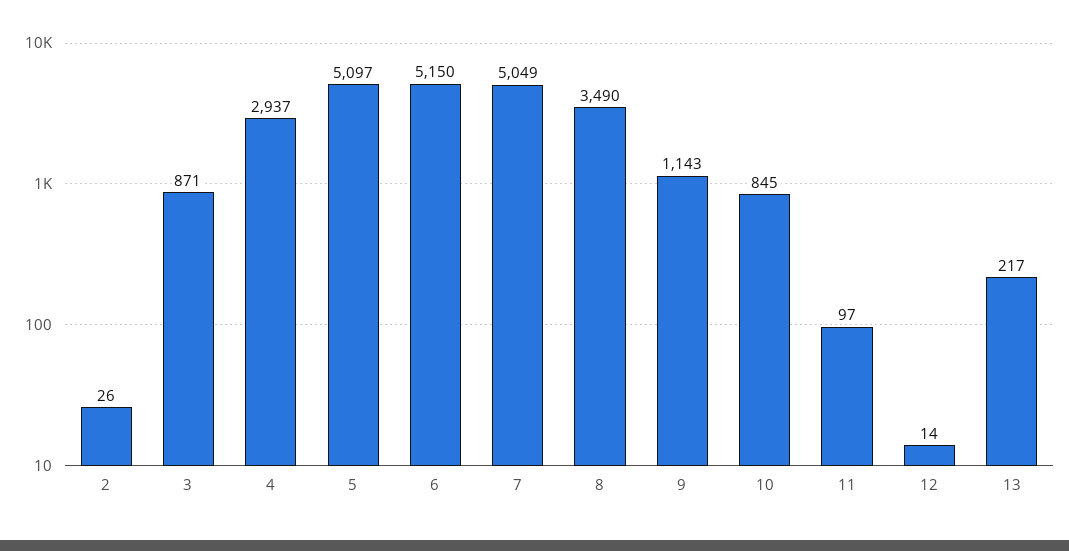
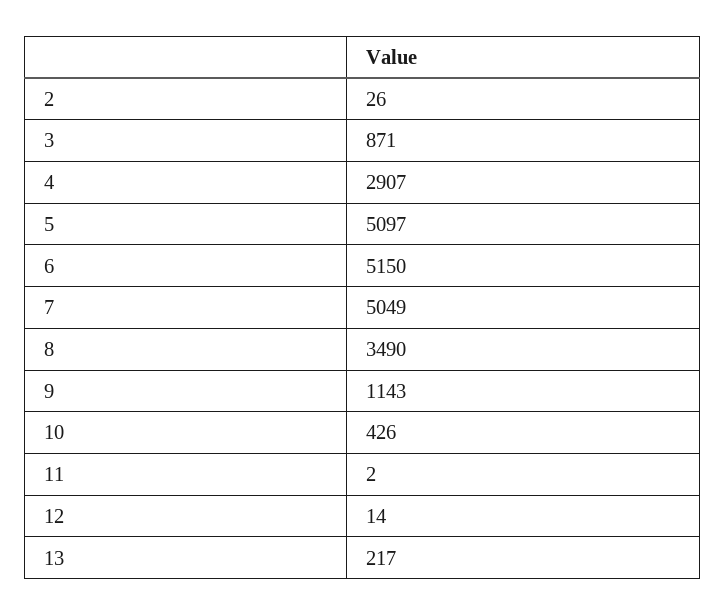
  {
    "2": 26,
    "3": 871,
-   "4": 2937,
+   "4": 2907,
    "5": 5097,
    "6": 5150,
    "7": 5049,
    "8": 3490,
    "9": 1143,
-   "10": 845,
+   "10": 426,
-   "11": 97,
+   "11": 2,
    "12": 14,
    "13": 217
  }

